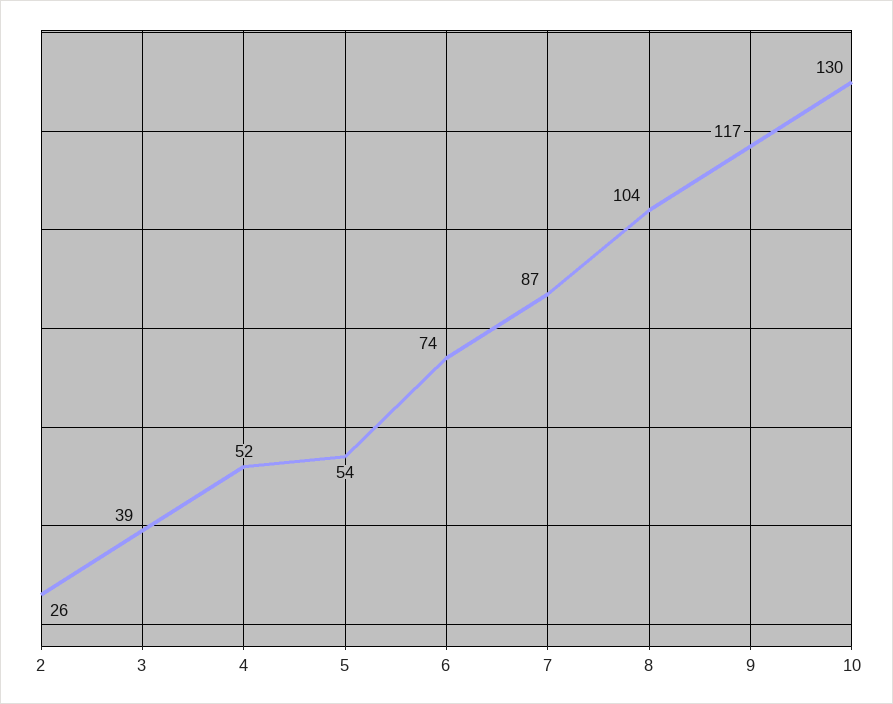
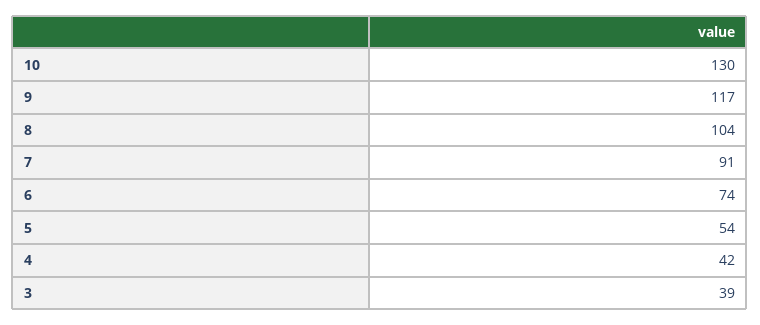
  {
-   "2": 26,
    "3": 39,
-   "4": 52,
+   "4": 42,
    "5": 54,
    "6": 74,
-   "7": 87,
+   "7": 91,
    "8": 104,
    "9": 117,
    "10": 130
  }

